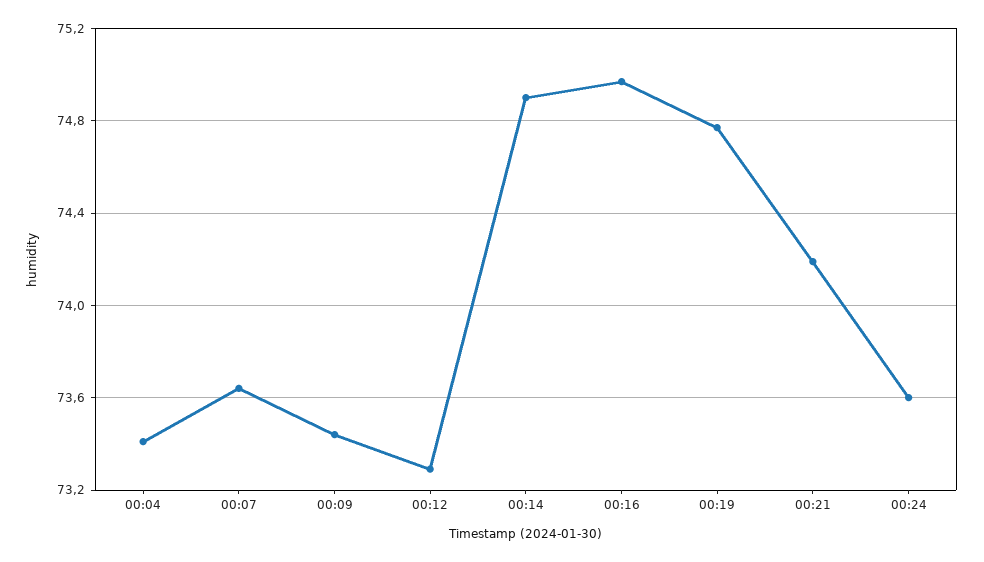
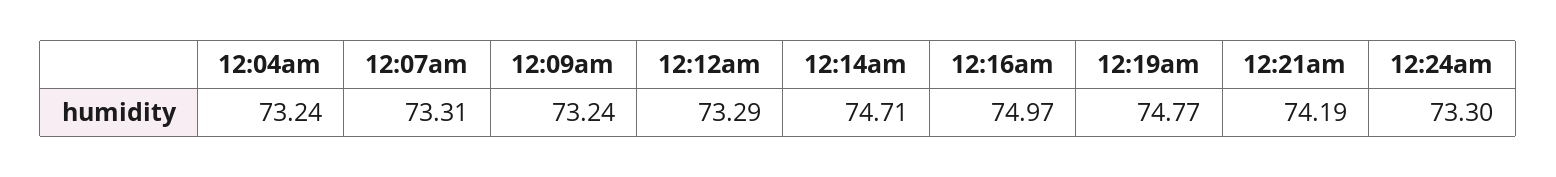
  {
-   "00:04": 73.4,
+   "00:04": 73.24,
-   "00:07": 73.65,
+   "00:07": 73.31,
-   "00:09": 73.45,
+   "00:09": 73.24,
    "00:12": 73.29,
-   "00:14": 74.9,
+   "00:14": 74.71,
    "00:16": 74.97,
    "00:19": 74.77,
    "00:21": 74.19,
-   "00:24": 73.6
+   "00:24": 73.3
  }

